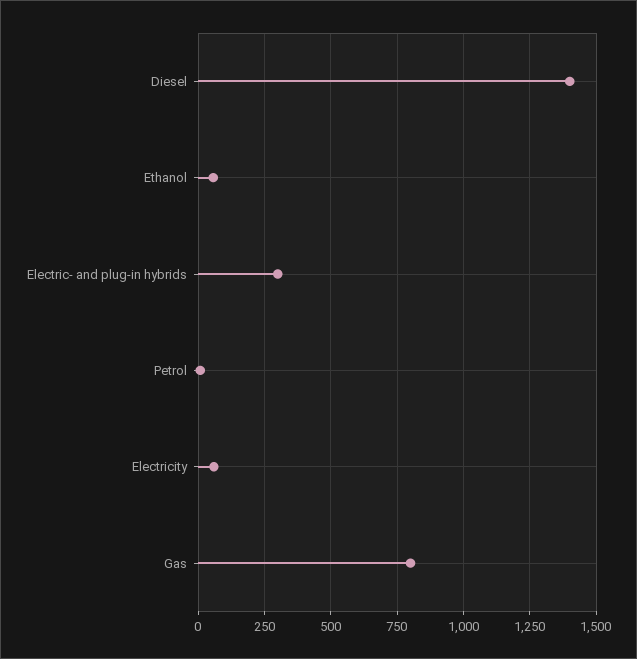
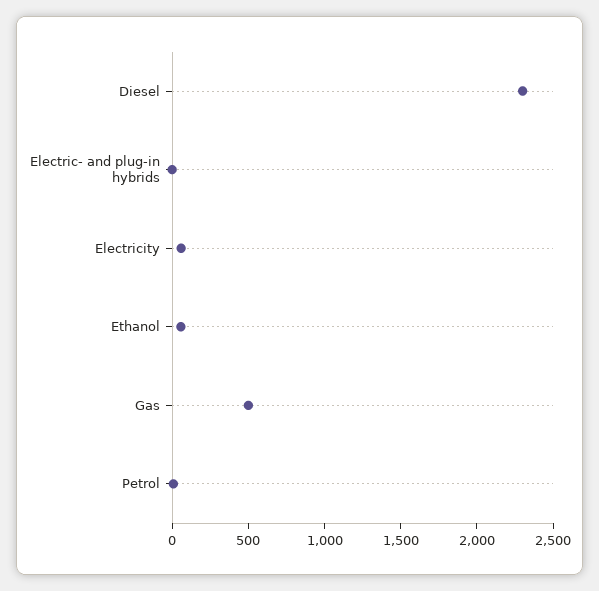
  {
-   "Diesel": 1400,
+   "Diesel": 2300,
    "Ethanol": 50,
-   "Electric- and plug-in hybrids": 300,
+   "Electric- and plug-in hybrids": 0,
    "Petrol": 0,
    "Electricity": 50,
-   "Gas": 800
+   "Gas": 500
  }

